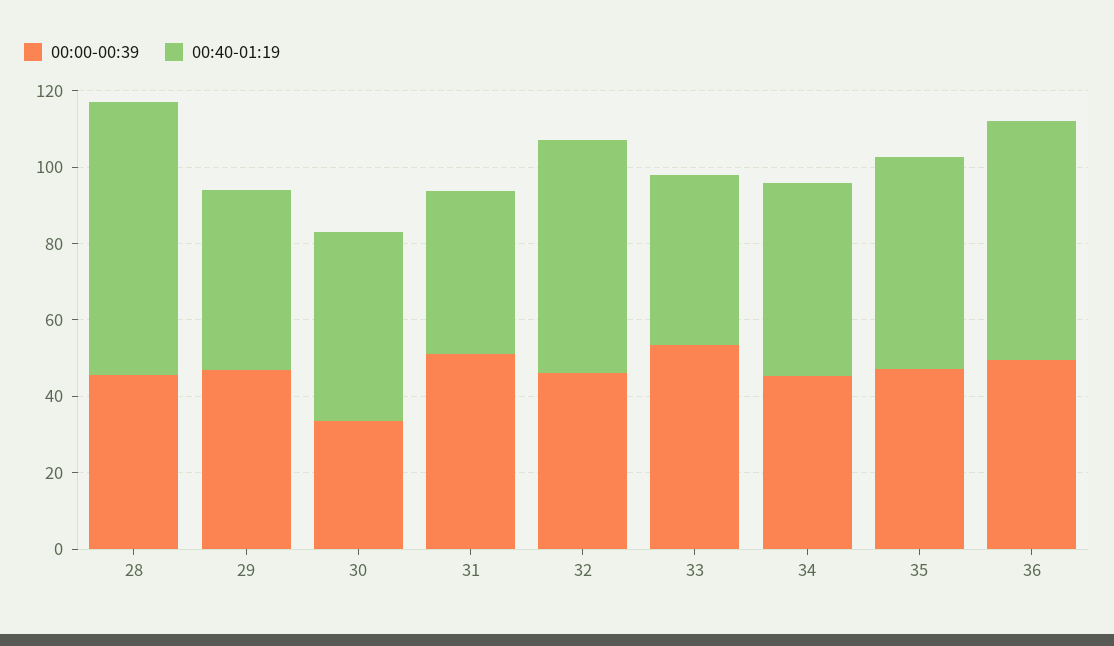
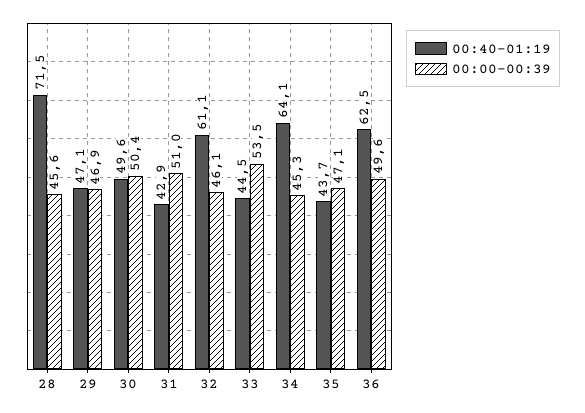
  {
    "00:00-00:39": {
      "28": 45.6,
      "29": 46.9,
-     "30": 35,
+     "30": 50.4,
      "31": 51,
      "32": 46.1,
      "33": 53.5,
      "34": 45.3,
      "35": 47.1,
      "36": 49.6
    },
    "00:40-01:19": {
      "28": 71.5,
      "29": 47.1,
      "30": 49.6,
      "31": 42.9,
      "32": 61.1,
      "33": 44.5,
-     "34": 50,
+     "34": 64.1,
-     "35": 55,
+     "35": 43.7,
      "36": 62.5
    }
  }

